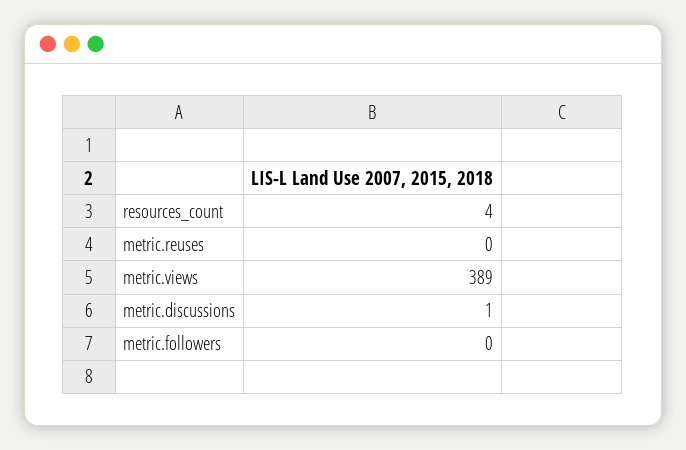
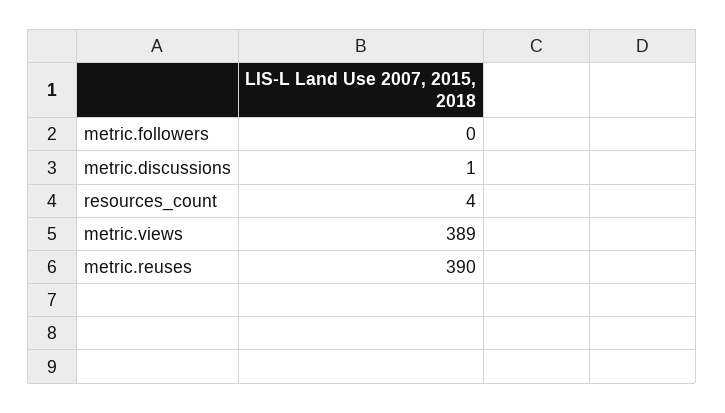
  {
    "resources_count": 4,
-   "metric.reuses": 0,
+   "metric.reuses": 390,
    "metric.views": 389,
    "metric.discussions": 1,
    "metric.followers": 0
  }

